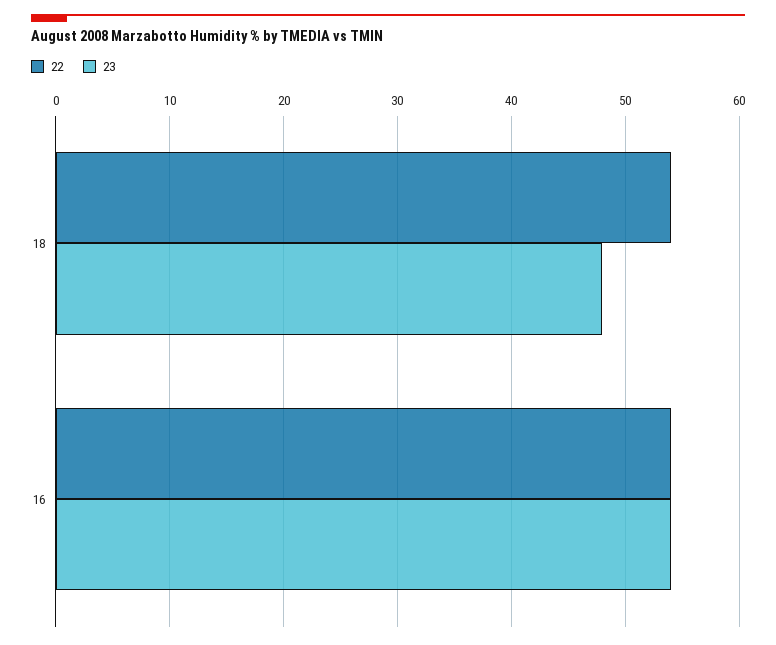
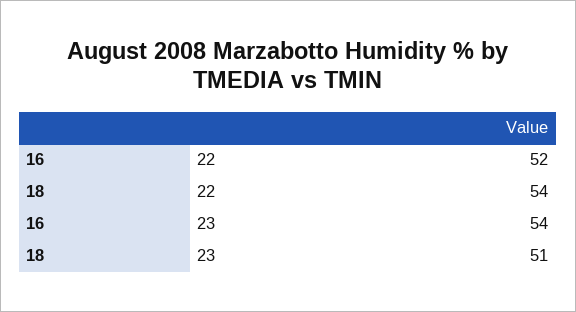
  {
    "22": {
      "18": 54,
-     "16": 54
+     "16": 52
    },
    "23": {
-     "18": 48,
+     "18": 51,
      "16": 54
    }
  }

